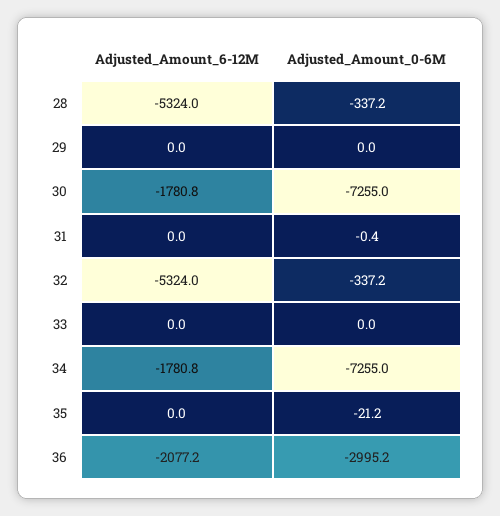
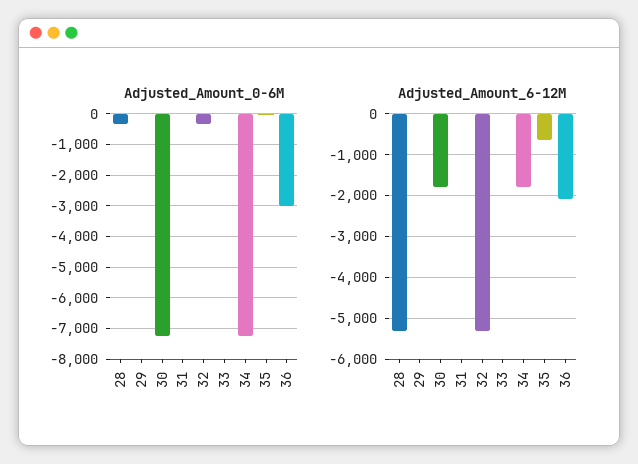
  {
    "Adjusted_Amount_6-12M": {
      "28": -5324,
      "29": 0,
      "30": -1780.8,
      "31": 0,
      "32": -5324,
      "33": 0,
      "34": -1780.8,
-     "35": 0,
+     "35": -600,
      "36": -2077.2
    },
    "Adjusted_Amount_0-6M": {
      "28": -337.2,
      "29": 0,
      "30": -7255,
      "31": -0.4,
      "32": -337.2,
      "33": 0,
      "34": -7255,
      "35": -21.2,
      "36": -2995.2
    }
  }

